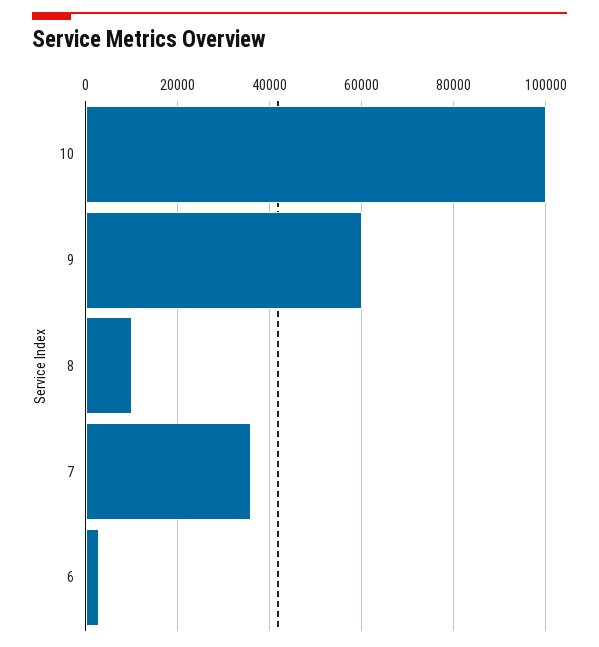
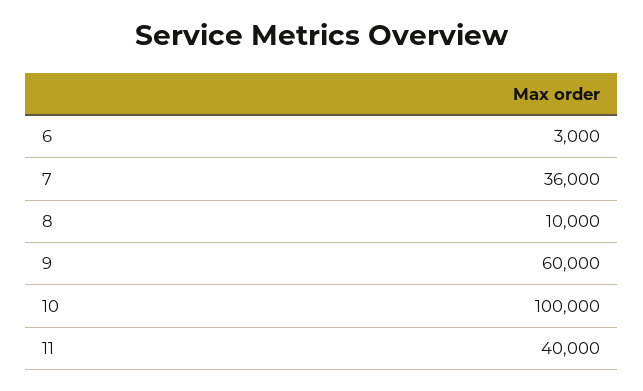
  {
    "10": 100000,
    "9": 60000,
    "8": 10000,
    "7": 36000,
-   "6": 3000
+   "6": 3000,
+   "11": 40000
  }

